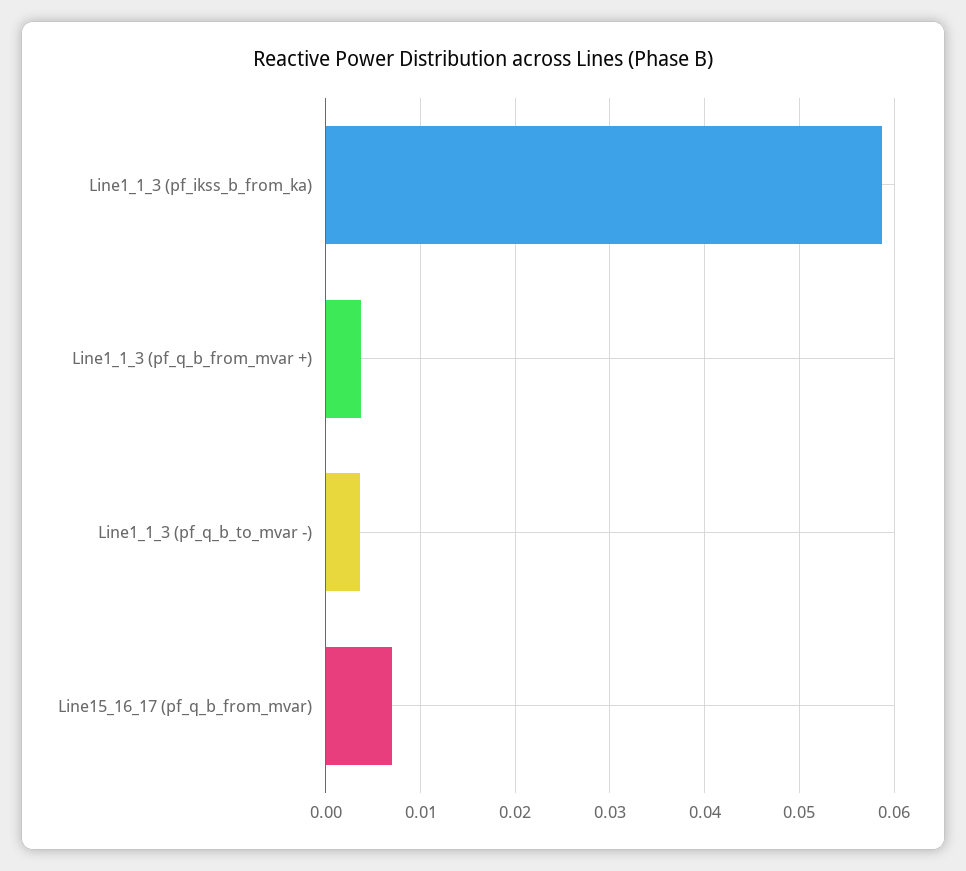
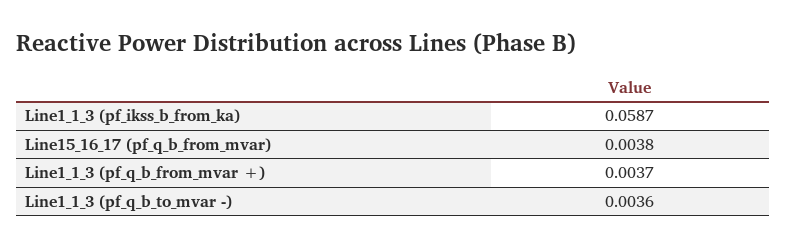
  {
    "Line1_1_3 (pf_ikss_b_from_ka)": 0.0587,
    "Line1_1_3 (pf_q_b_from_mvar +)": 0.0037,
    "Line1_1_3 (pf_q_b_to_mvar -)": 0.0036,
-   "Line15_16_17 (pf_q_b_from_mvar)": 0.007
+   "Line15_16_17 (pf_q_b_from_mvar)": 0.0038
  }

